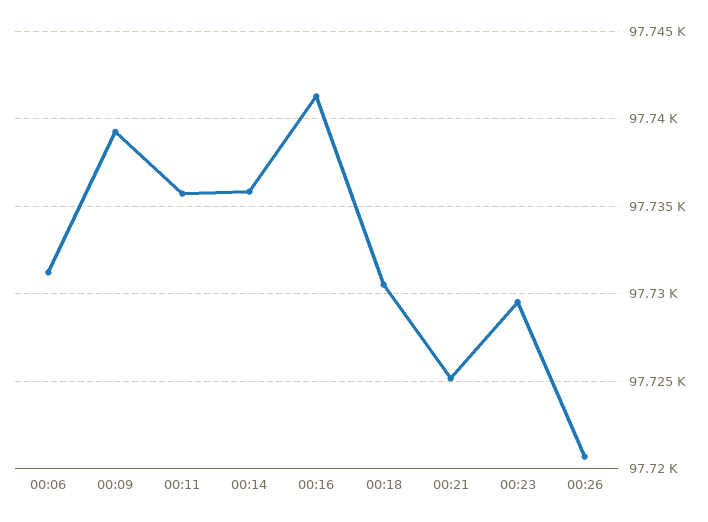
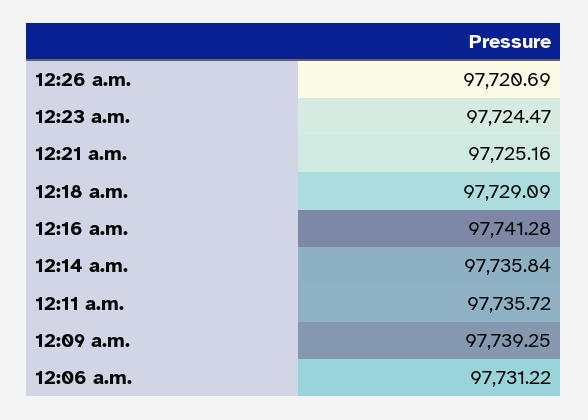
  {
    "00:06": 97731.22,
    "00:09": 97739.25,
    "00:11": 97735.72,
    "00:14": 97735.84,
    "00:16": 97741.28,
-   "00:18": 97730.5,
+   "00:18": 97729.09,
    "00:21": 97725.16,
-   "00:23": 97729.5,
+   "00:23": 97724.47,
    "00:26": 97720.69
  }

